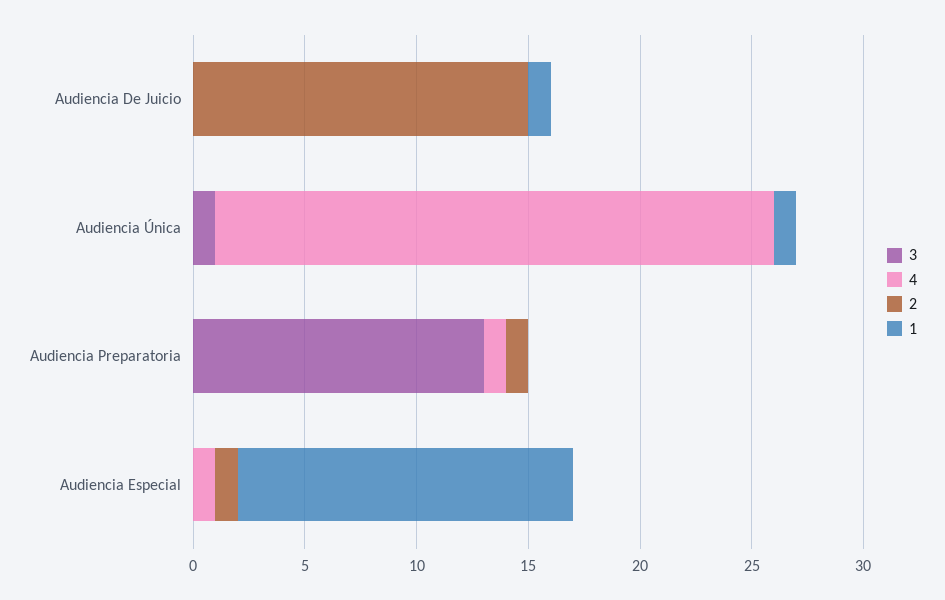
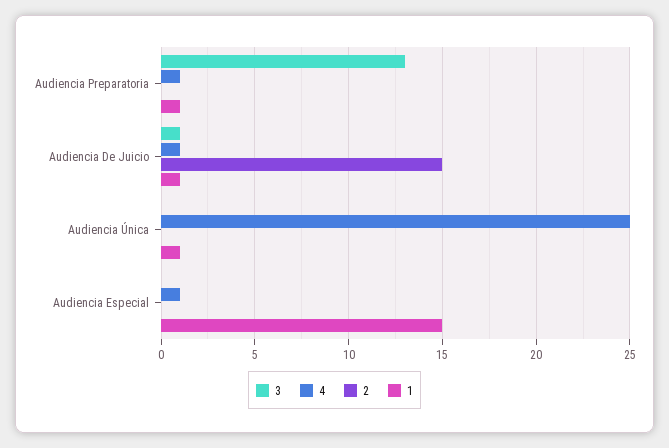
  {
    "3": {
-     "Audiencia De Juicio": 0,
+     "Audiencia De Juicio": 1,
-     "Audiencia Única": 1,
+     "Audiencia Única": 0,
      "Audiencia Preparatoria": 13,
      "Audiencia Especial": 0
    },
    "4": {
-     "Audiencia De Juicio": 0,
+     "Audiencia De Juicio": 1,
      "Audiencia Única": 25,
      "Audiencia Preparatoria": 1,
      "Audiencia Especial": 1
    },
    "2": {
      "Audiencia De Juicio": 15,
      "Audiencia Única": 0,
-     "Audiencia Preparatoria": 1,
+     "Audiencia Preparatoria": 0,
-     "Audiencia Especial": 1
+     "Audiencia Especial": 0
    },
    "1": {
      "Audiencia De Juicio": 1,
      "Audiencia Única": 1,
-     "Audiencia Preparatoria": 0,
+     "Audiencia Preparatoria": 1,
      "Audiencia Especial": 15
    }
  }

